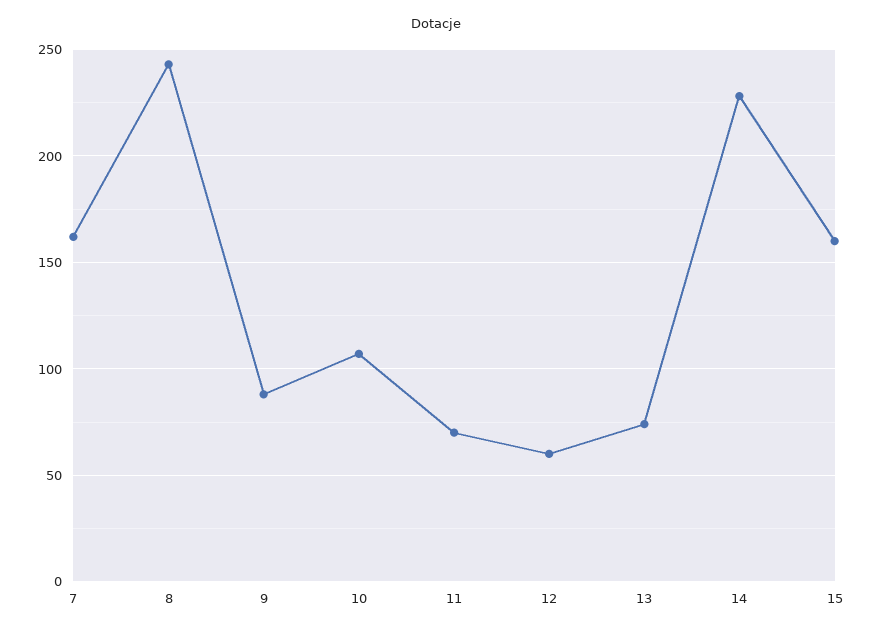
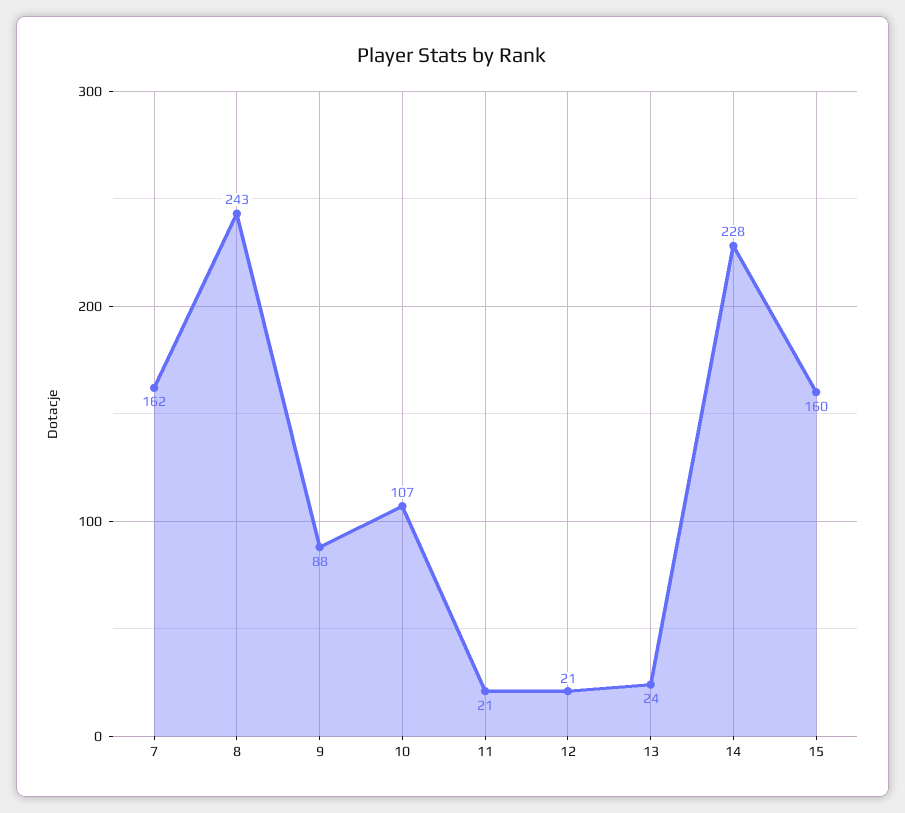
  {
    "7": 162,
    "8": 243,
    "9": 88,
    "10": 107,
-   "11": 70,
+   "11": 21,
-   "12": 60,
+   "12": 21,
-   "13": 75,
+   "13": 24,
    "14": 228,
    "15": 160
  }

